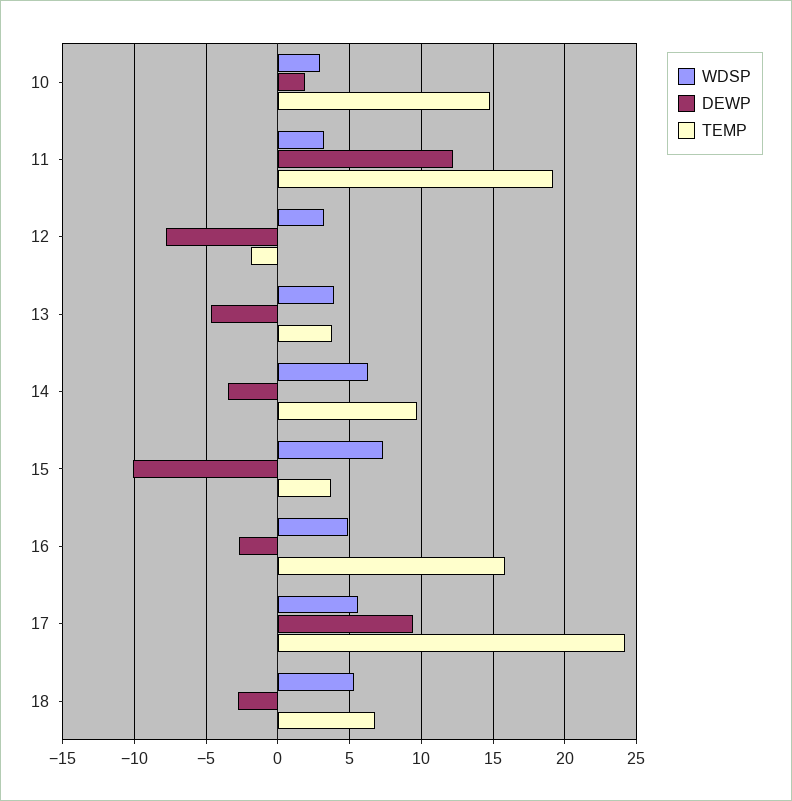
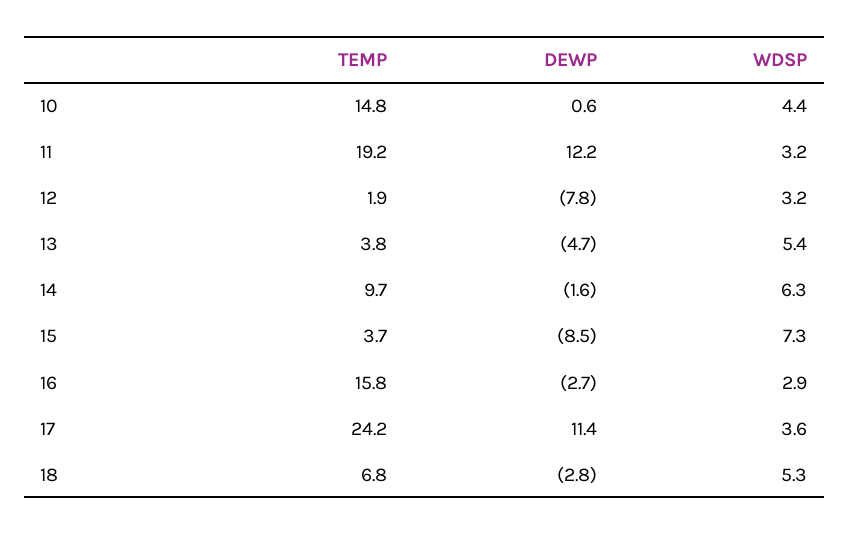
  {
    "WDSP": {
-     "10": 3,
+     "10": 4.4,
      "11": 3.2,
      "12": 3.2,
-     "13": 4,
+     "13": 5.4,
      "14": 6.3,
      "15": 7.3,
-     "16": 5,
+     "16": 2.9,
-     "17": 5.5,
+     "17": 3.6,
      "18": 5.3
    },
    "DEWP": {
-     "10": 2,
+     "10": 0.6,
      "11": 12.2,
      "12": -7.8,
      "13": -4.7,
-     "14": -3.5,
+     "14": -1.6,
-     "15": -10,
+     "15": -8.5,
      "16": -2.7,
-     "17": 9.5,
+     "17": 11.4,
      "18": -2.8
    },
    "TEMP": {
      "10": 14.8,
      "11": 19.2,
-     "12": -2,
+     "12": 1.9,
      "13": 3.8,
      "14": 9.7,
      "15": 3.7,
      "16": 15.8,
      "17": 24.2,
      "18": 6.8
    }
  }

